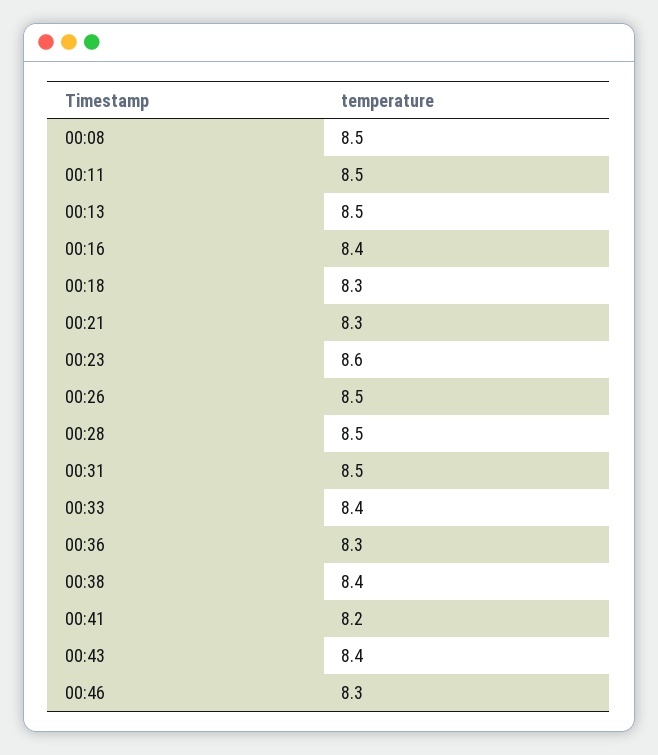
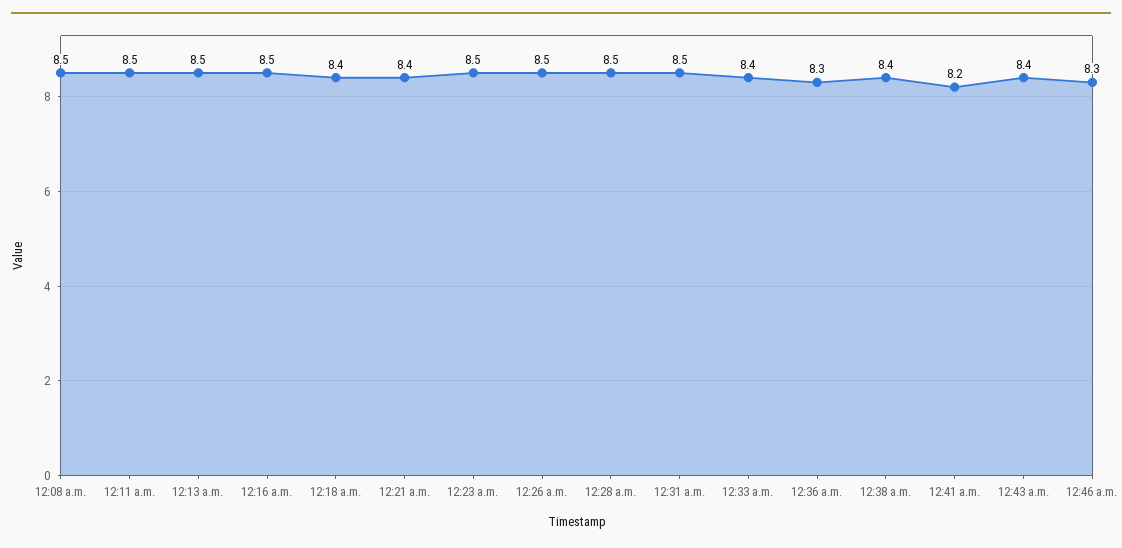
  {
    "00:08": 8.5,
    "00:11": 8.5,
    "00:13": 8.5,
-   "00:16": 8.4,
+   "00:16": 8.5,
-   "00:18": 8.3,
+   "00:18": 8.4,
-   "00:21": 8.3,
+   "00:21": 8.4,
-   "00:23": 8.6,
+   "00:23": 8.5,
    "00:26": 8.5,
    "00:28": 8.5,
    "00:31": 8.5,
    "00:33": 8.4,
    "00:36": 8.3,
    "00:38": 8.4,
    "00:41": 8.2,
    "00:43": 8.4,
    "00:46": 8.3
  }

